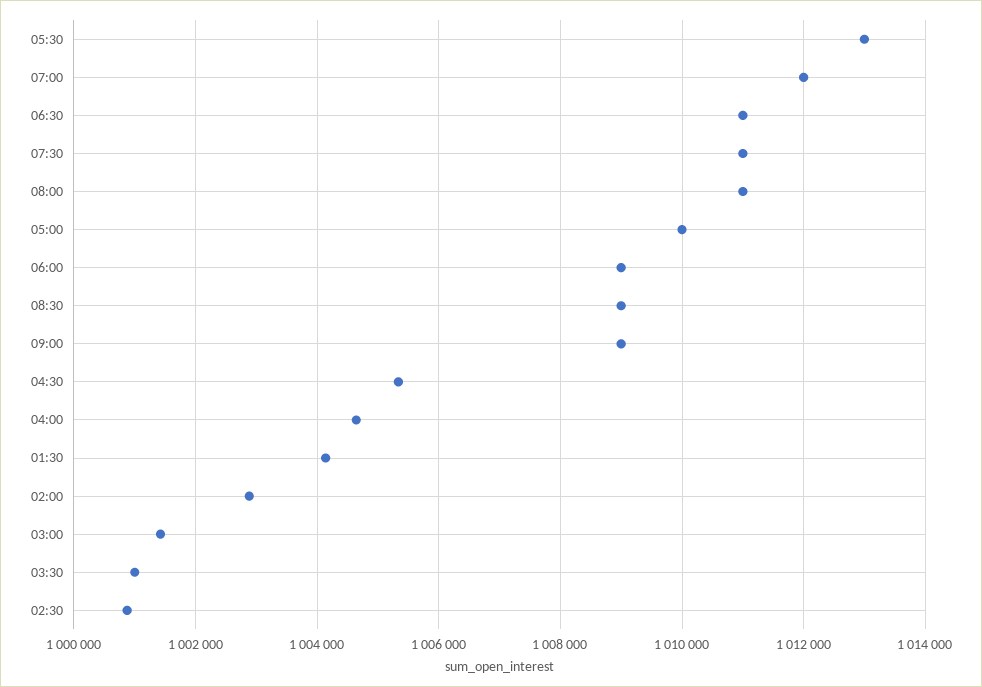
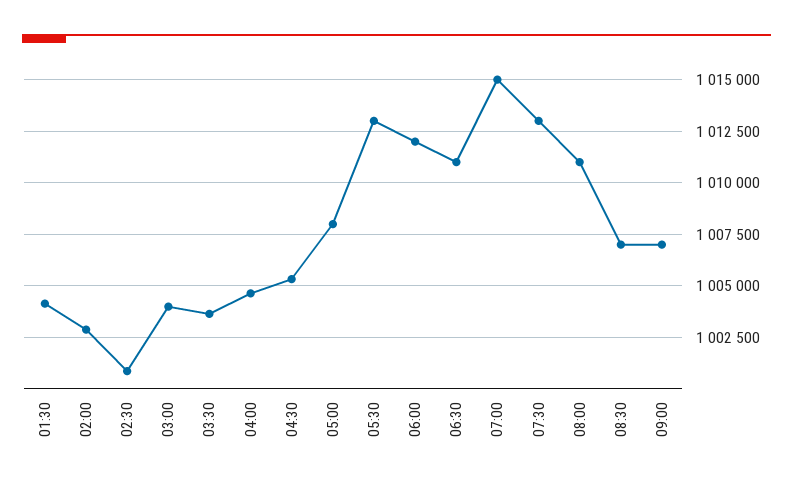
  {
    "05:30": 1013000,
-   "07:00": 1012000,
+   "07:00": 1015000,
    "06:30": 1011000,
-   "07:30": 1011000,
+   "07:30": 1013000,
    "08:00": 1011000,
-   "05:00": 1010000,
+   "05:00": 1008000,
-   "06:00": 1009000,
+   "06:00": 1012000,
-   "08:30": 1009000,
+   "08:30": 1007000,
-   "09:00": 1009000,
+   "09:00": 1007000,
    "04:30": 1005400,
    "04:00": 1004600,
    "01:30": 1004200,
    "02:00": 1002800,
-   "03:00": 1001400,
+   "03:00": 1004000,
-   "03:30": 1001000,
+   "03:30": 1003500,
    "02:30": 1000800
  }

